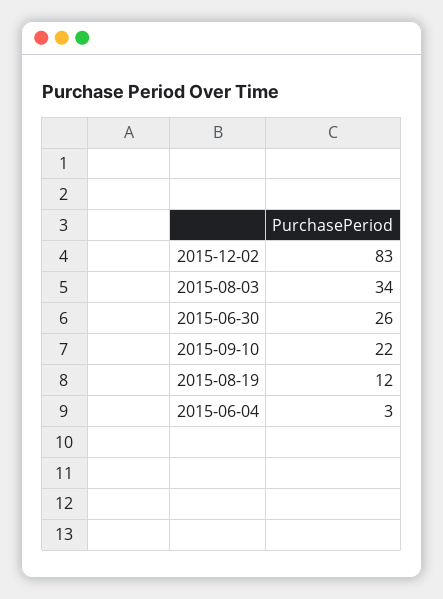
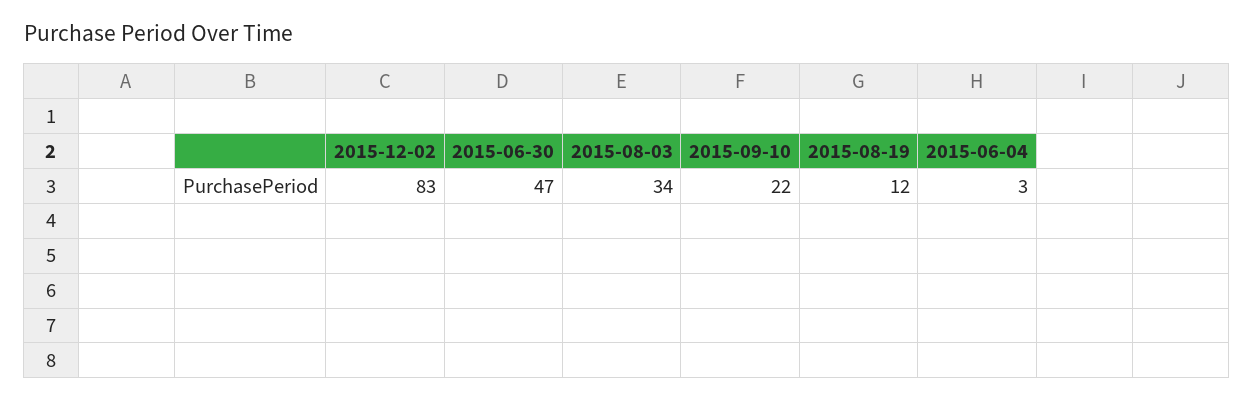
  {
    "2015-12-02": 83,
    "2015-08-03": 34,
-   "2015-06-30": 26,
+   "2015-06-30": 47,
    "2015-09-10": 22,
    "2015-08-19": 12,
    "2015-06-04": 3
  }

